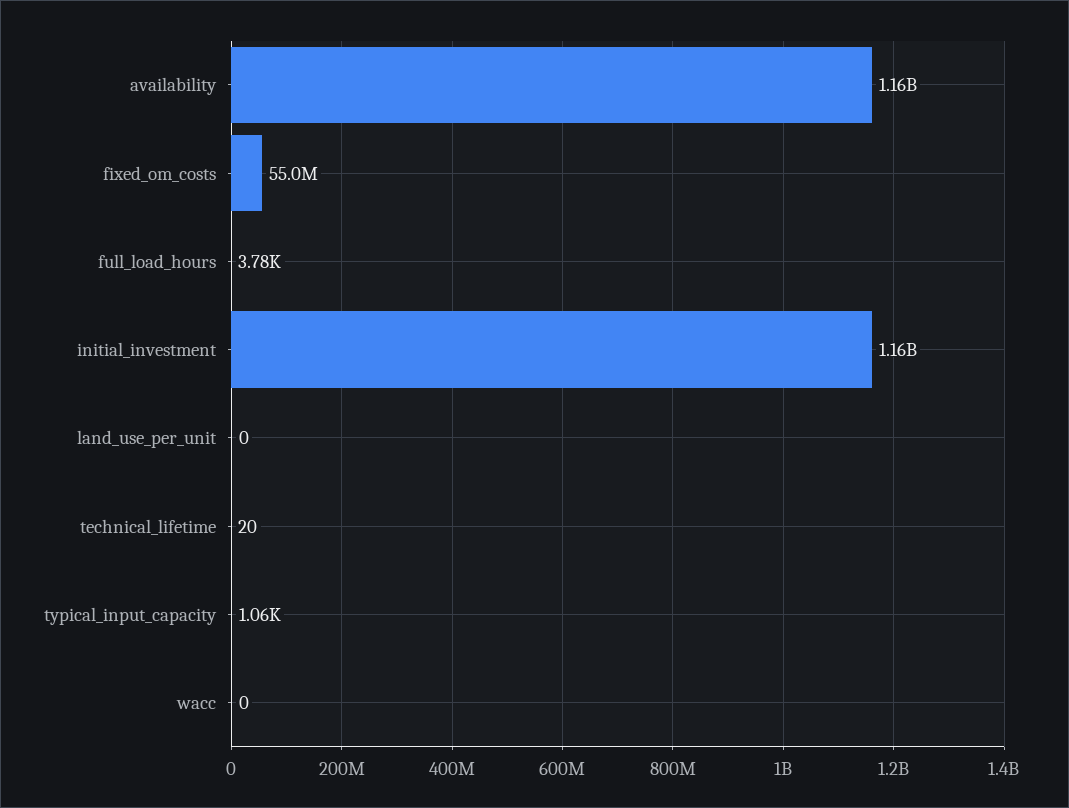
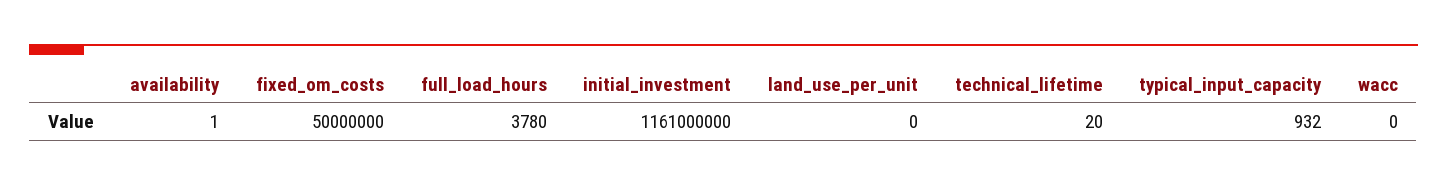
  {
-   "availability": 1160000000,
+   "availability": 1,
-   "fixed_om_costs": 55000000,
+   "fixed_om_costs": 50000000,
    "full_load_hours": 3780,
    "initial_investment": 1161000000,
    "land_use_per_unit": 0,
    "technical_lifetime": 20,
-   "typical_input_capacity": 1060,
+   "typical_input_capacity": 932,
    "wacc": 0
  }

